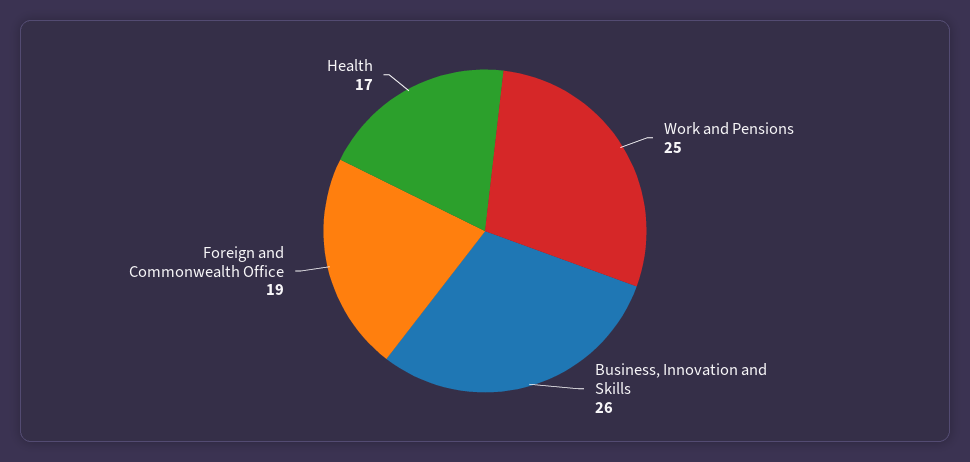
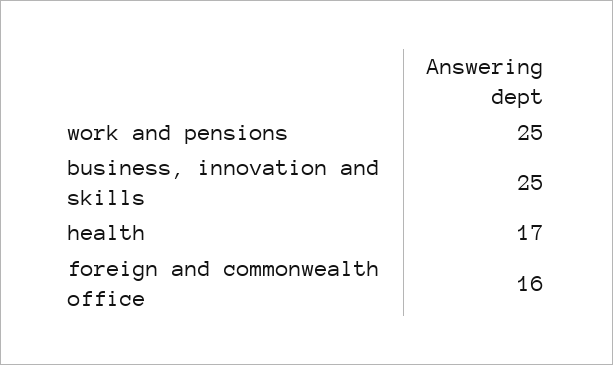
  {
    "Work and Pensions": 25,
-   "Business, Innovation and Skills": 26,
+   "Business, Innovation and Skills": 25,
-   "Foreign and Commonwealth Office": 19,
+   "Foreign and Commonwealth Office": 16,
    "Health": 17
  }

